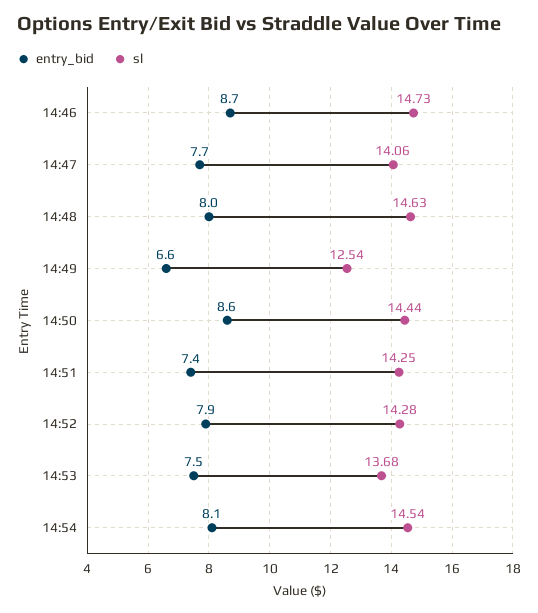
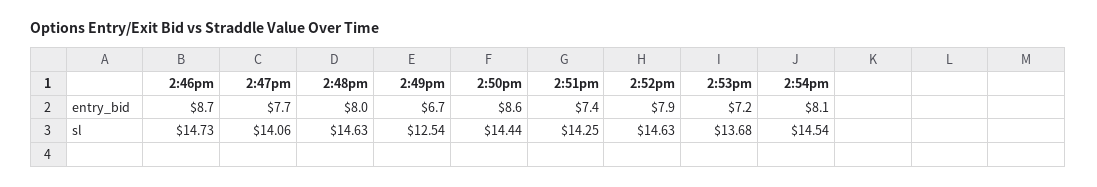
  {
    "entry_bid": {
      "14:46": 8.7,
      "14:47": 7.7,
      "14:48": 8,
-     "14:49": 6.6,
+     "14:49": 6.7,
      "14:50": 8.6,
      "14:51": 7.4,
      "14:52": 7.9,
-     "14:53": 7.5,
+     "14:53": 7.2,
      "14:54": 8.1
    },
    "sl": {
      "14:46": 14.73,
      "14:47": 14.06,
      "14:48": 14.63,
      "14:49": 12.54,
      "14:50": 14.44,
      "14:51": 14.25,
-     "14:52": 14.28,
+     "14:52": 14.63,
      "14:53": 13.68,
      "14:54": 14.54
    }
  }

